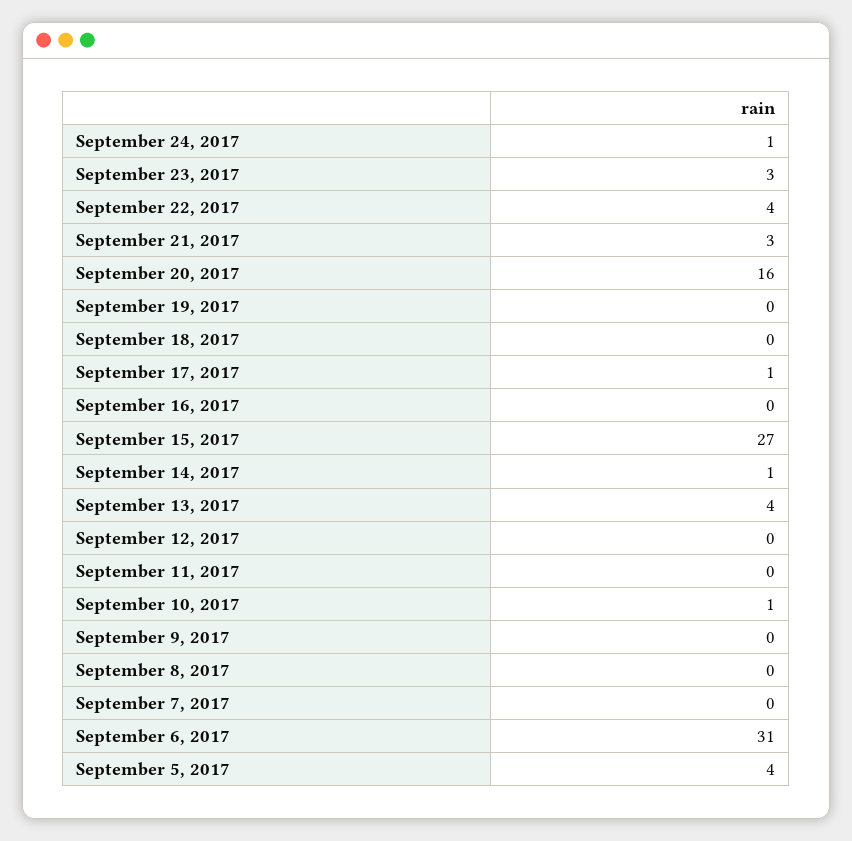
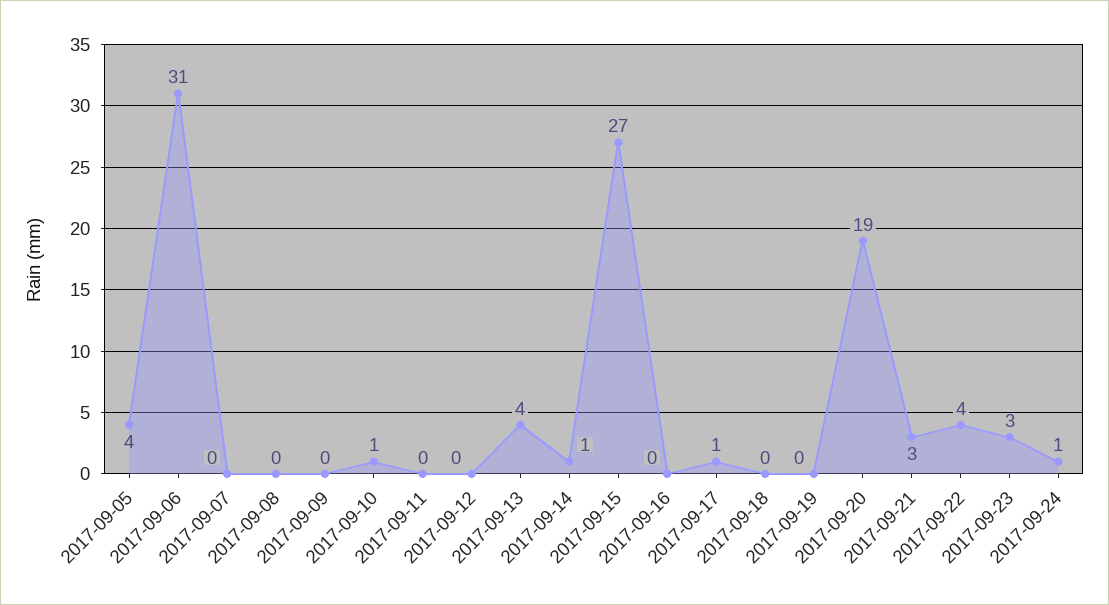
  {
    "September 24, 2017": 1,
    "September 23, 2017": 3,
    "September 22, 2017": 4,
    "September 21, 2017": 3,
-   "September 20, 2017": 16,
+   "September 20, 2017": 19,
    "September 19, 2017": 0,
    "September 18, 2017": 0,
    "September 17, 2017": 1,
    "September 16, 2017": 0,
    "September 15, 2017": 27,
    "September 14, 2017": 1,
    "September 13, 2017": 4,
    "September 12, 2017": 0,
    "September 11, 2017": 0,
    "September 10, 2017": 1,
    "September 9, 2017": 0,
    "September 8, 2017": 0,
    "September 7, 2017": 0,
    "September 6, 2017": 31,
    "September 5, 2017": 4
  }

